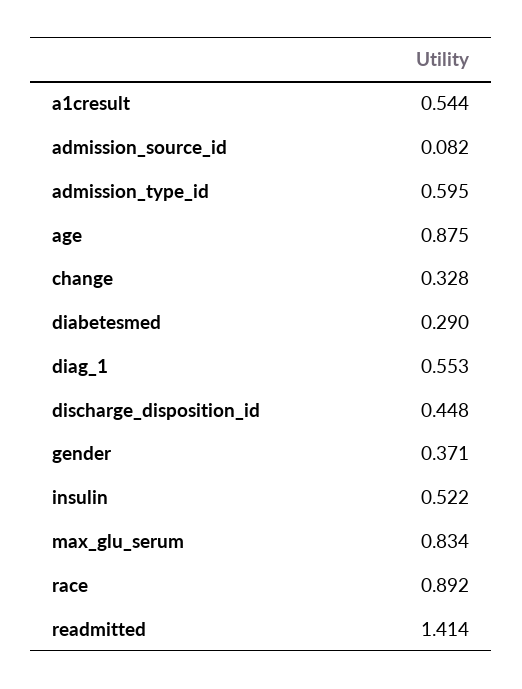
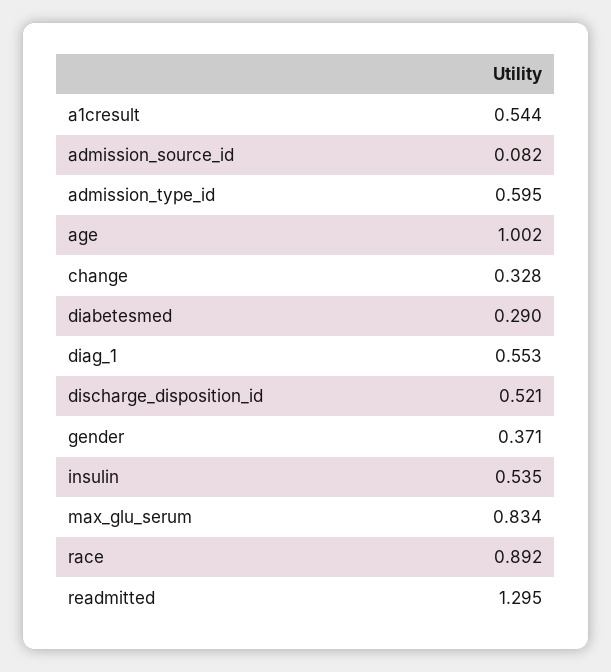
  {
    "a1cresult": 0.544,
    "admission_source_id": 0.082,
    "admission_type_id": 0.595,
-   "age": 0.875,
+   "age": 1.002,
    "change": 0.328,
    "diabetesmed": 0.29,
    "diag_1": 0.553,
-   "discharge_disposition_id": 0.448,
+   "discharge_disposition_id": 0.521,
    "gender": 0.371,
-   "insulin": 0.522,
+   "insulin": 0.535,
    "max_glu_serum": 0.834,
    "race": 0.892,
-   "readmitted": 1.414
+   "readmitted": 1.295
  }

